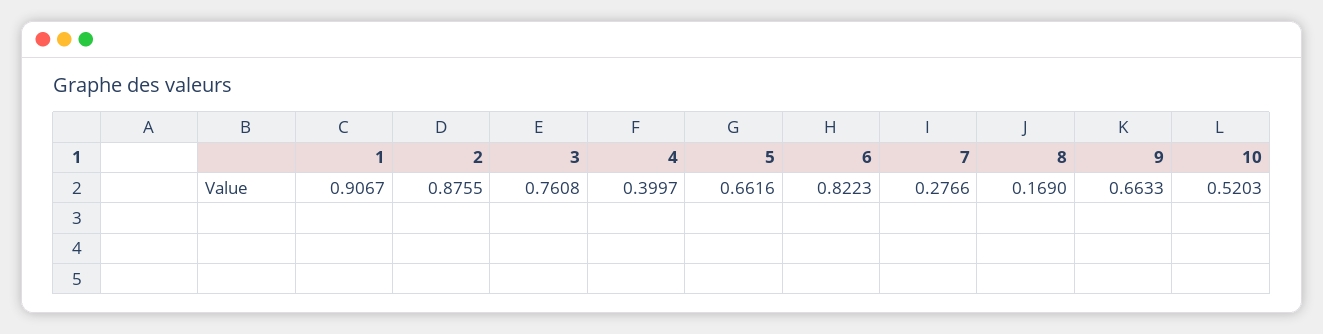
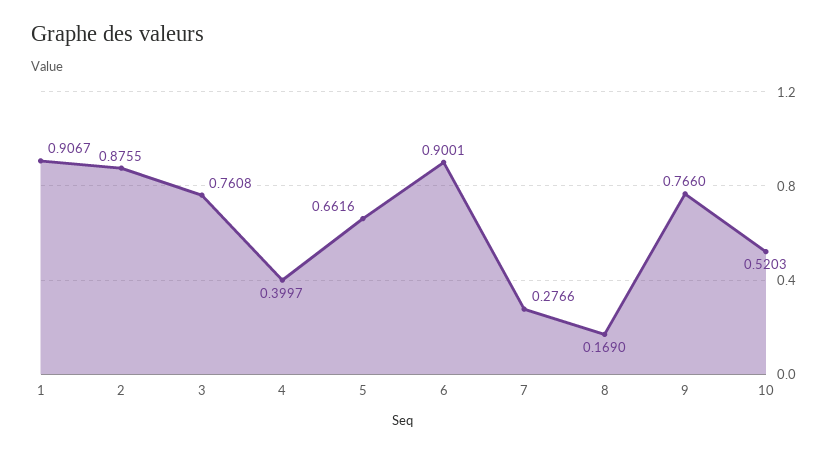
  {
    "1": 0.9067,
    "2": 0.8755,
    "3": 0.7608,
    "4": 0.3997,
    "5": 0.6616,
-   "6": 0.8223,
+   "6": 0.9001,
    "7": 0.2766,
    "8": 0.169,
-   "9": 0.6633,
+   "9": 0.766,
    "10": 0.5203
  }

